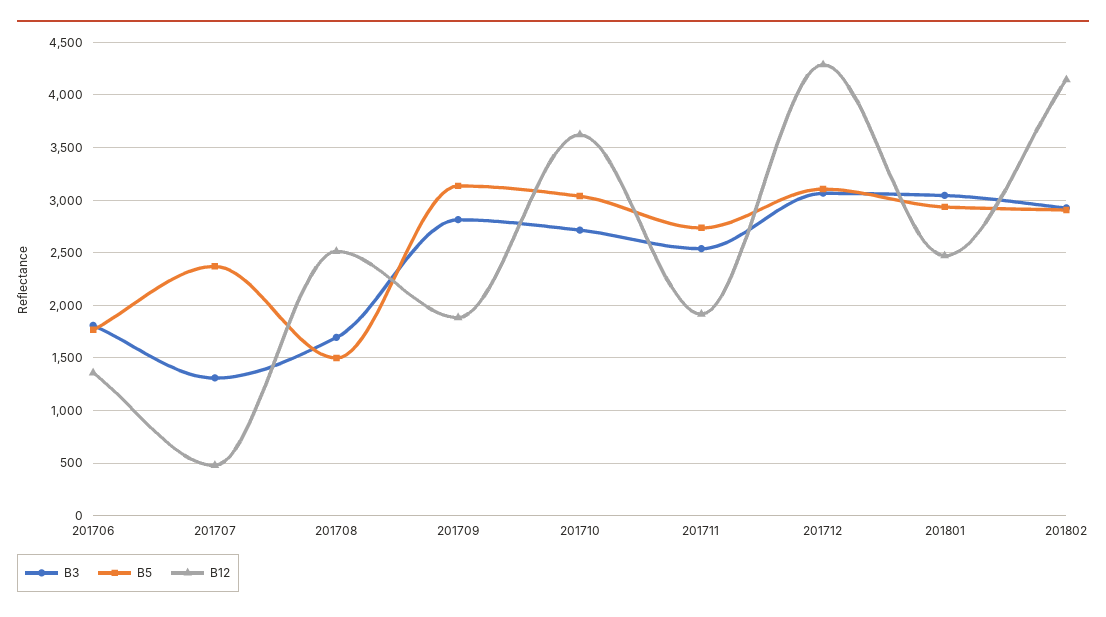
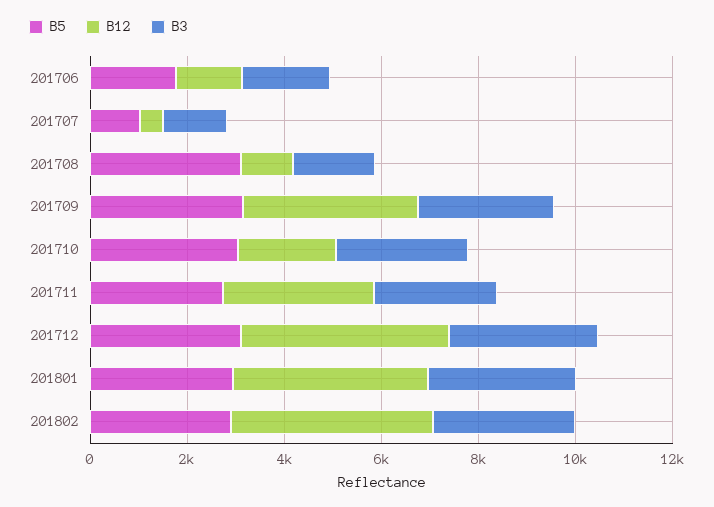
  {
    "B3": {
      "201706": 1800,
      "201707": 1300,
      "201708": 1700,
      "201709": 2800,
      "201710": 2700,
      "201711": 2500,
      "201712": 3100,
      "201801": 3000,
      "201802": 2900
    },
    "B5": {
      "201706": 1800,
-     "201707": 2400,
+     "201707": 1000,
-     "201708": 1500,
+     "201708": 3000,
      "201709": 3100,
      "201710": 3000,
      "201711": 2700,
      "201712": 3100,
      "201801": 2900,
      "201802": 2900
    },
    "B12": {
      "201706": 1400,
      "201707": 500,
-     "201708": 2500,
+     "201708": 1000,
-     "201709": 1900,
+     "201709": 3500,
-     "201710": 3600,
+     "201710": 2000,
-     "201711": 1900,
+     "201711": 3000,
      "201712": 4300,
-     "201801": 2500,
+     "201801": 4000,
      "201802": 4100
    }
  }

